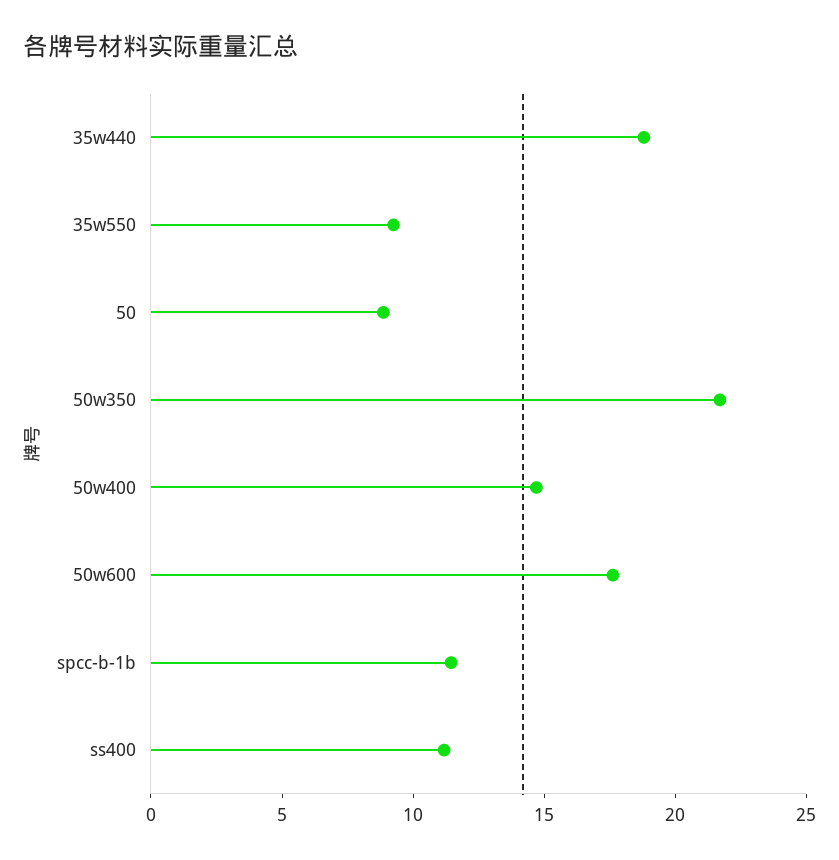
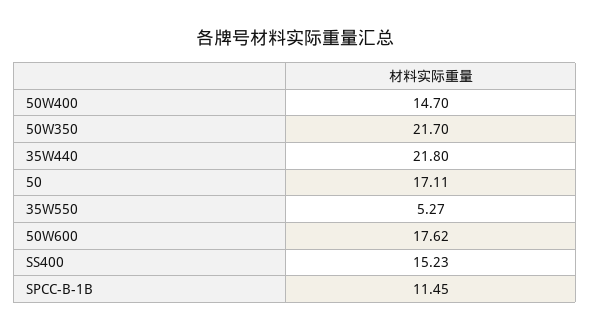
  {
-   "35w440": 19,
+   "35w440": 21.8,
-   "35w550": 9,
+   "35w550": 5.27,
-   "50": 9,
+   "50": 17.11,
    "50w350": 21.7,
    "50w400": 14.7,
    "50w600": 17.62,
    "spcc-b-1b": 11.45,
-   "ss400": 11
+   "ss400": 15.23
  }

